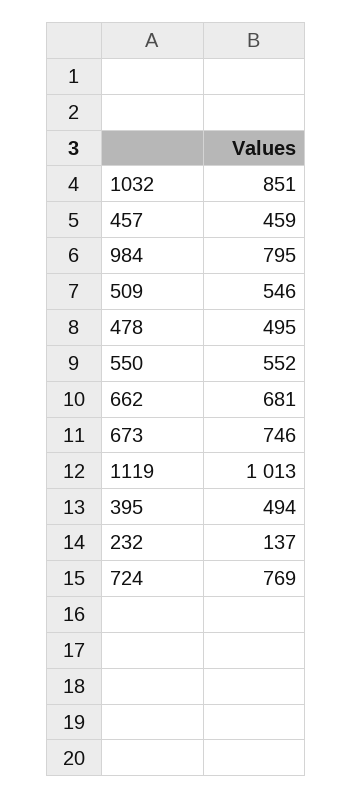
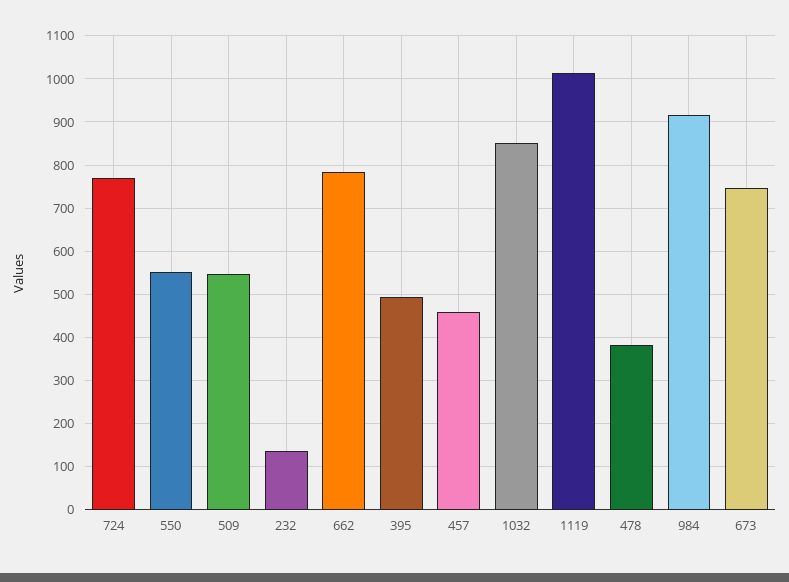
  {
    "1032": 851,
    "457": 459,
-   "984": 795,
+   "984": 920,
    "509": 546,
-   "478": 495,
+   "478": 380,
    "550": 552,
-   "662": 681,
+   "662": 780,
    "673": 746,
    "1119": 1013,
    "395": 494,
    "232": 137,
    "724": 769
  }

